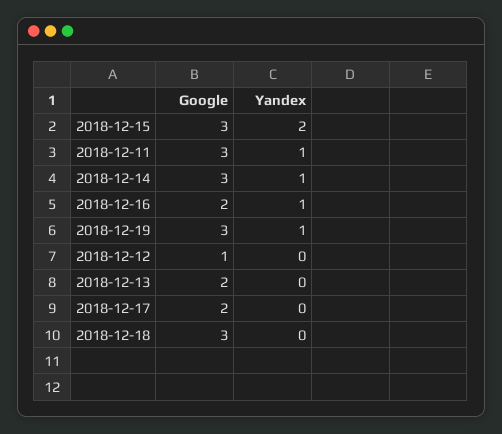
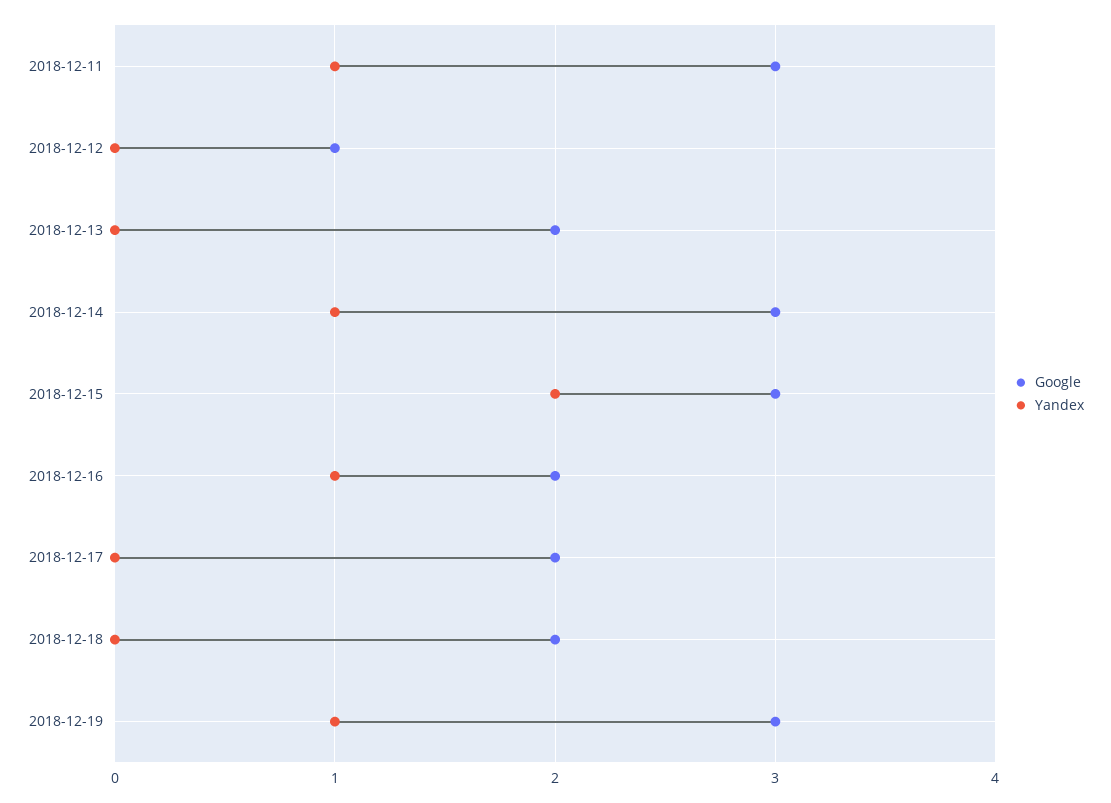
  {
    "Google": {
      "2018-12-15": 3,
      "2018-12-11": 3,
      "2018-12-14": 3,
      "2018-12-16": 2,
      "2018-12-19": 3,
      "2018-12-12": 1,
      "2018-12-13": 2,
      "2018-12-17": 2,
-     "2018-12-18": 3
+     "2018-12-18": 2
    },
    "Yandex": {
      "2018-12-15": 2,
      "2018-12-11": 1,
      "2018-12-14": 1,
      "2018-12-16": 1,
      "2018-12-19": 1,
      "2018-12-12": 0,
      "2018-12-13": 0,
      "2018-12-17": 0,
      "2018-12-18": 0
    }
  }

